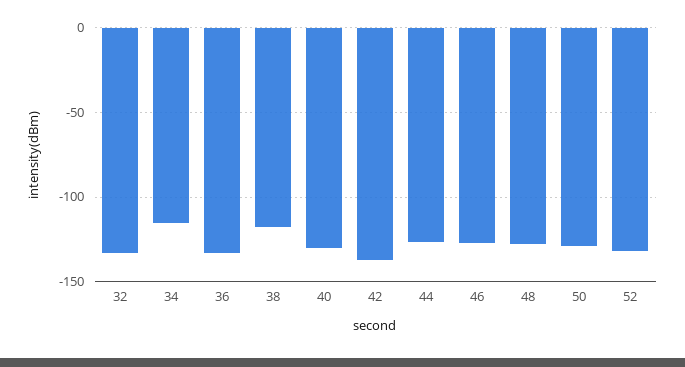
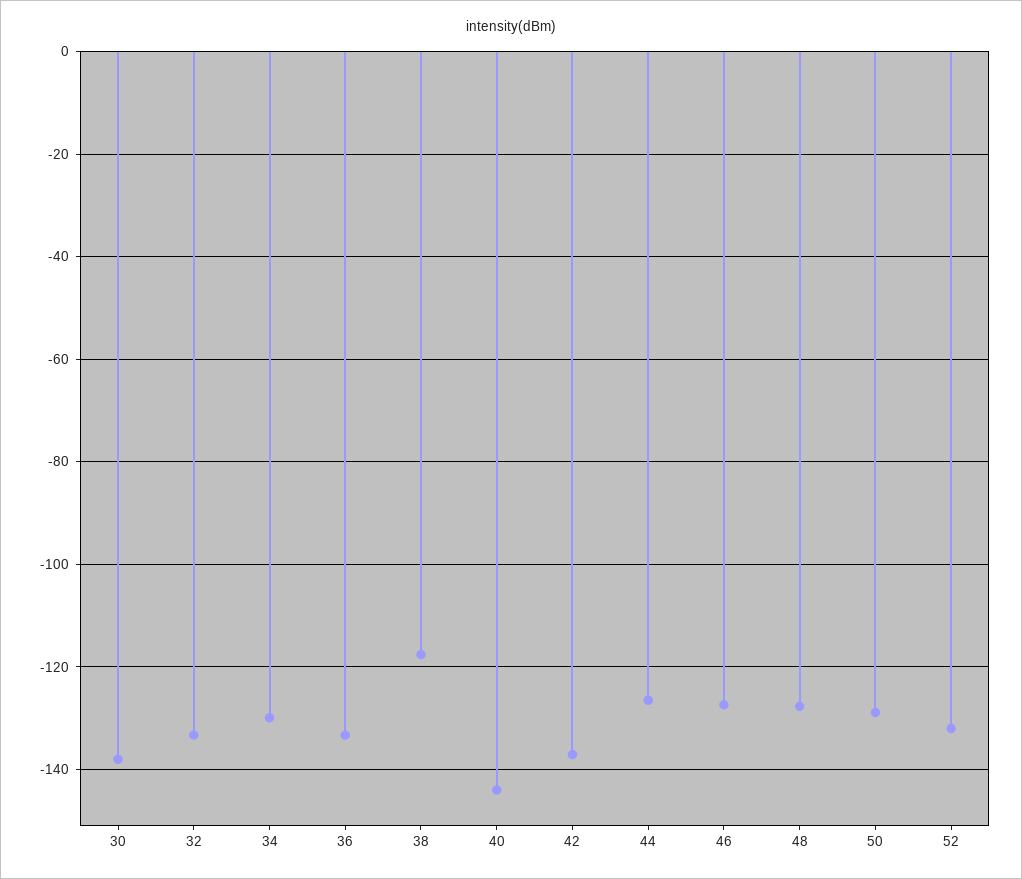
  {
    "32": -134,
-   "34": -115,
+   "34": -130,
    "36": -134,
    "38": -118,
-   "40": -130,
+   "40": -144,
    "42": -138,
    "44": -126,
    "46": -128,
    "48": -128,
    "50": -128,
-   "52": -132
+   "52": -132,
+   "30": -138
  }

